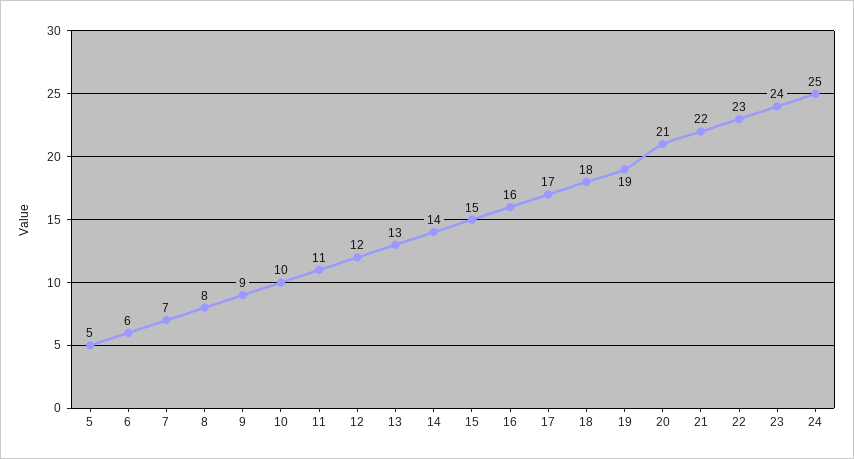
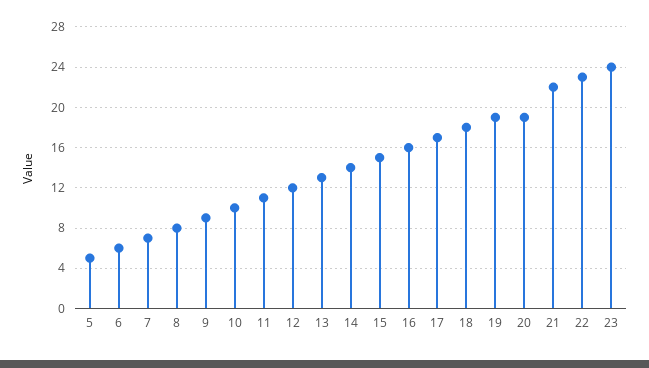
  {
    "5": 5,
    "6": 6,
    "7": 7,
    "8": 8,
    "9": 9,
    "10": 10,
    "11": 11,
    "12": 12,
    "13": 13,
    "14": 14,
    "15": 15,
    "16": 16,
    "17": 17,
    "18": 18,
    "19": 19,
-   "20": 21,
+   "20": 19,
    "21": 22,
    "22": 23,
-   "23": 24,
+   "23": 24
-   "24": 25
  }

